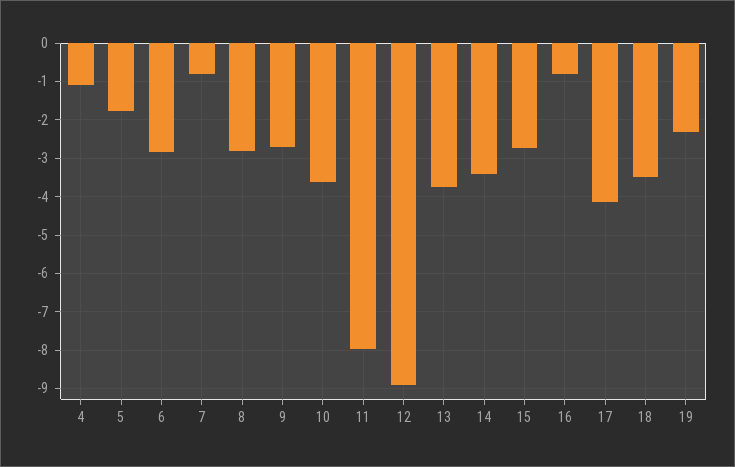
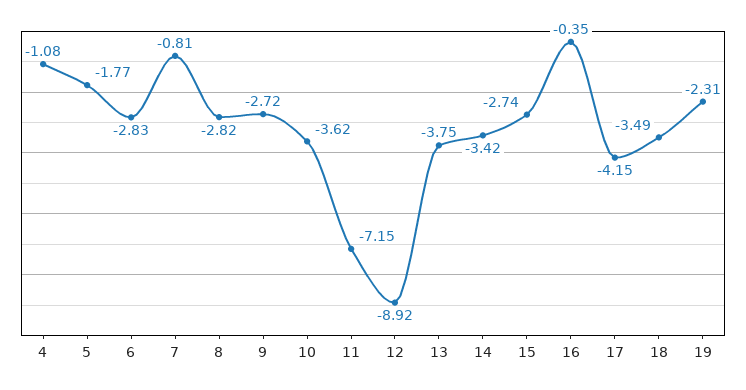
  {
    "4": -1.08,
    "5": -1.77,
    "6": -2.83,
    "7": -0.81,
    "8": -2.82,
    "9": -2.72,
    "10": -3.62,
-   "11": -8,
+   "11": -7.15,
    "12": -8.92,
    "13": -3.75,
    "14": -3.42,
    "15": -2.74,
-   "16": -0.8,
+   "16": -0.35,
    "17": -4.15,
    "18": -3.49,
    "19": -2.31
  }

